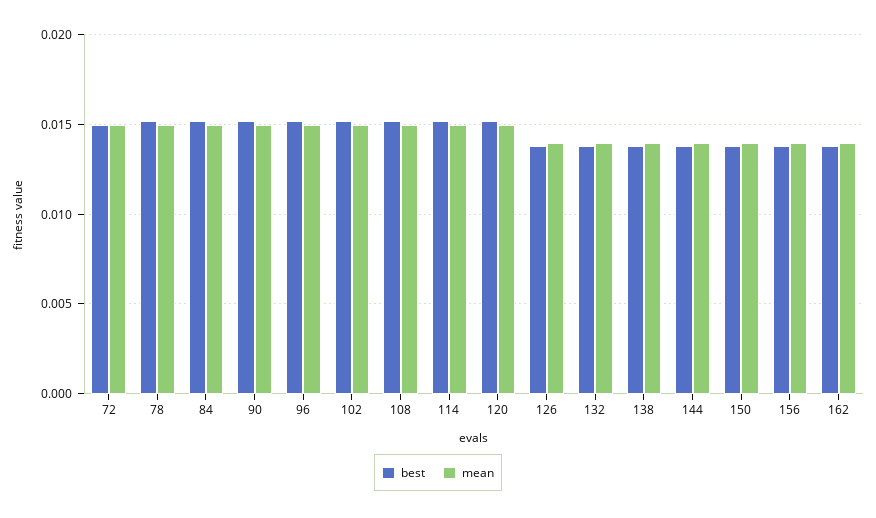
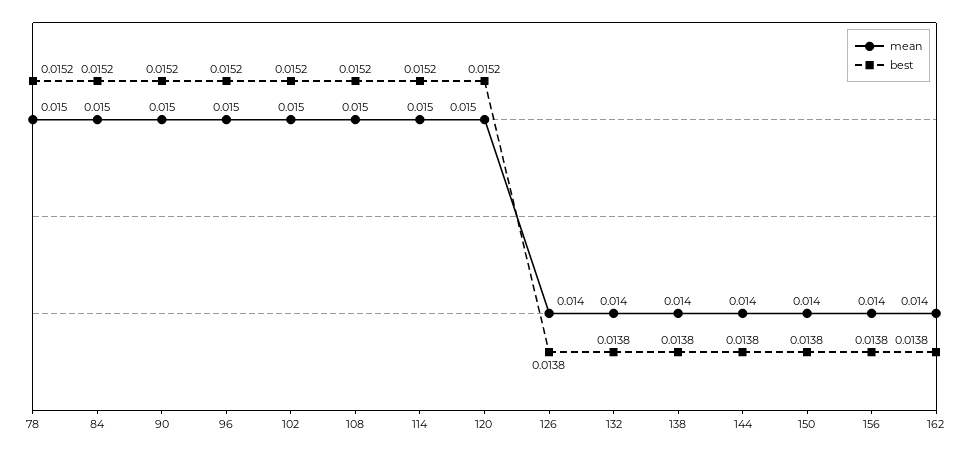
  {
    "best": {
-     "72": 0.015,
      "78": 0.0152,
      "84": 0.0152,
      "90": 0.0152,
      "96": 0.0152,
      "102": 0.0152,
      "108": 0.0152,
      "114": 0.0152,
      "120": 0.0152,
      "126": 0.0138,
      "132": 0.0138,
      "138": 0.0138,
      "144": 0.0138,
      "150": 0.0138,
      "156": 0.0138,
      "162": 0.0138
    },
    "mean": {
-     "72": 0.015,
      "78": 0.015,
      "84": 0.015,
      "90": 0.015,
      "96": 0.015,
      "102": 0.015,
      "108": 0.015,
      "114": 0.015,
      "120": 0.015,
      "126": 0.014,
      "132": 0.014,
      "138": 0.014,
      "144": 0.014,
      "150": 0.014,
      "156": 0.014,
      "162": 0.014
    }
  }

